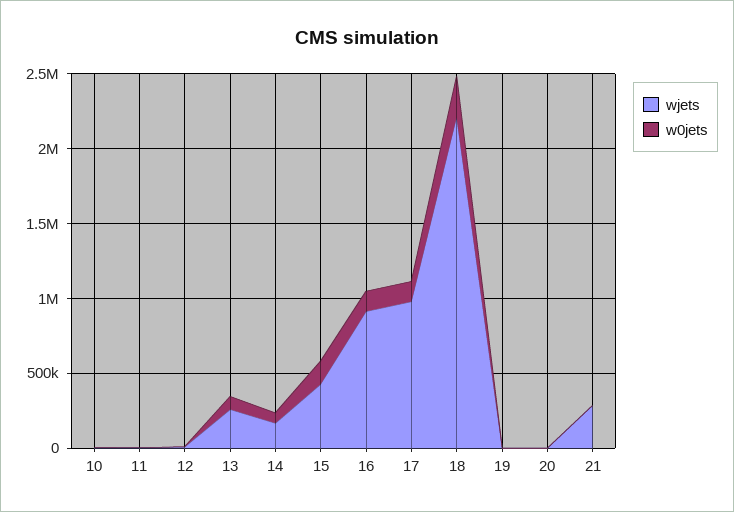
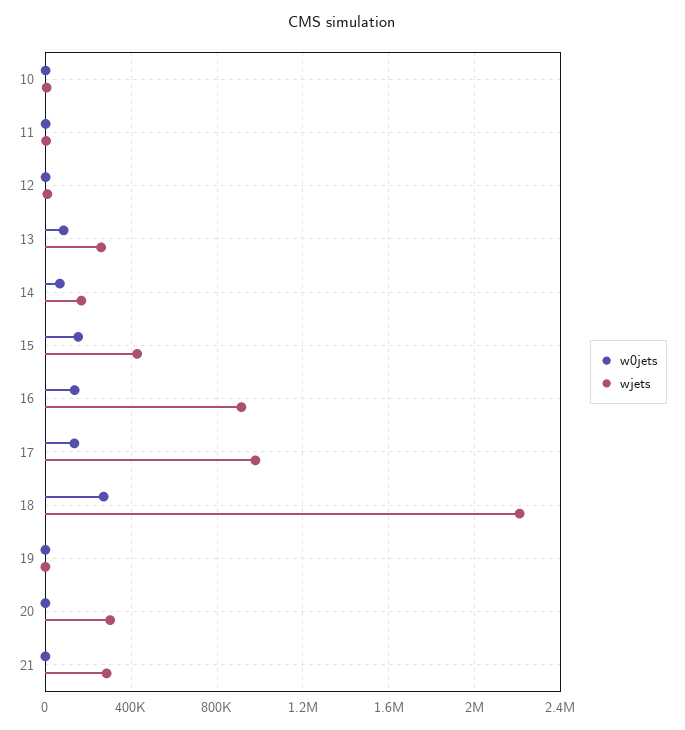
  {
    "wjets": {
      "10": 0,
      "11": 0,
      "12": 0,
      "13": 250000,
      "14": 150000,
      "15": 450000,
      "16": 900000,
      "17": 1000000,
      "18": 2200000,
      "19": 0,
-     "20": 0,
+     "20": 300000,
      "21": 300000
    },
    "w0jets": {
      "10": 0,
      "11": 0,
      "12": 0,
      "13": 100000,
      "14": 50000,
      "15": 150000,
      "16": 150000,
      "17": 150000,
      "18": 250000,
      "19": 0,
      "20": 0,
      "21": 0
    }
  }

